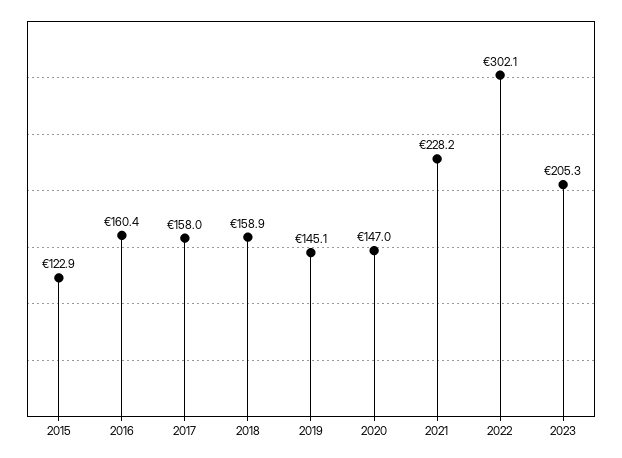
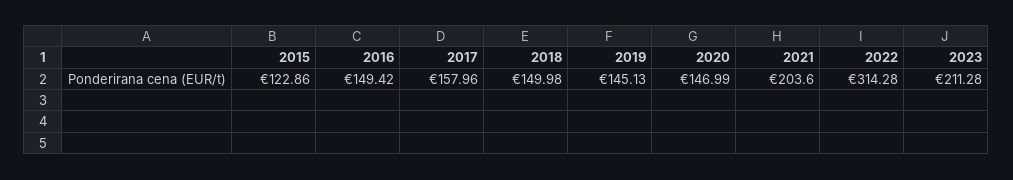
  {
    "2015": 122.86,
-   "2016": 160.4,
+   "2016": 149.42,
    "2017": 157.96,
-   "2018": 158.9,
+   "2018": 149.98,
    "2019": 145.13,
    "2020": 146.99,
-   "2021": 228.2,
+   "2021": 203.6,
-   "2022": 302.1,
+   "2022": 314.28,
-   "2023": 205.3
+   "2023": 211.28
  }

